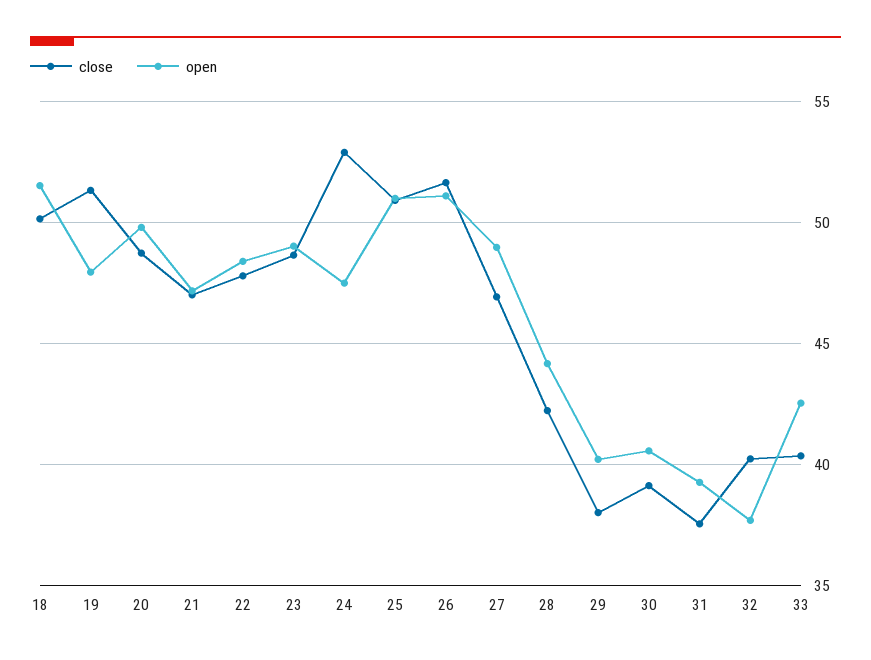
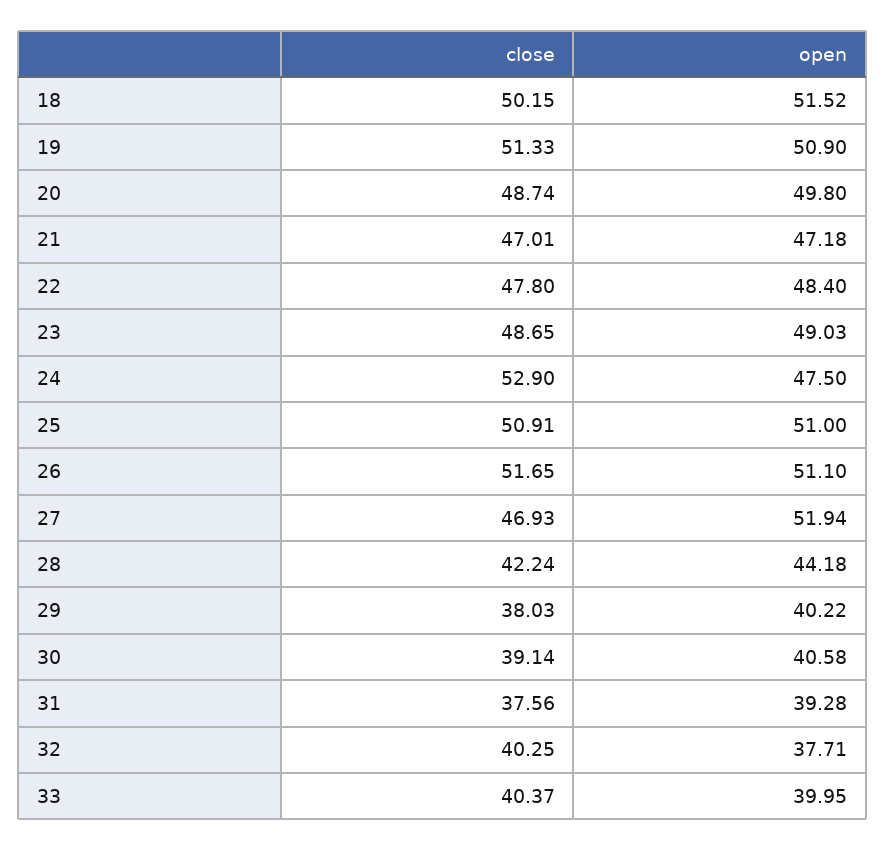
  {
    "close": {
      "18": 50.15,
      "19": 51.33,
      "20": 48.74,
      "21": 47.01,
      "22": 47.8,
      "23": 48.65,
      "24": 52.9,
      "25": 50.91,
      "26": 51.65,
      "27": 46.93,
      "28": 42.24,
      "29": 38.03,
      "30": 39.14,
      "31": 37.56,
      "32": 40.25,
      "33": 40.37
    },
    "open": {
      "18": 51.52,
-     "19": 48,
+     "19": 50.9,
      "20": 49.8,
      "21": 47.18,
      "22": 48.4,
      "23": 49.03,
      "24": 47.5,
      "25": 51,
      "26": 51.1,
-     "27": 49,
+     "27": 51.94,
      "28": 44.18,
      "29": 40.22,
      "30": 40.58,
      "31": 39.28,
      "32": 37.71,
-     "33": 42.5
+     "33": 39.95
    }
  }

